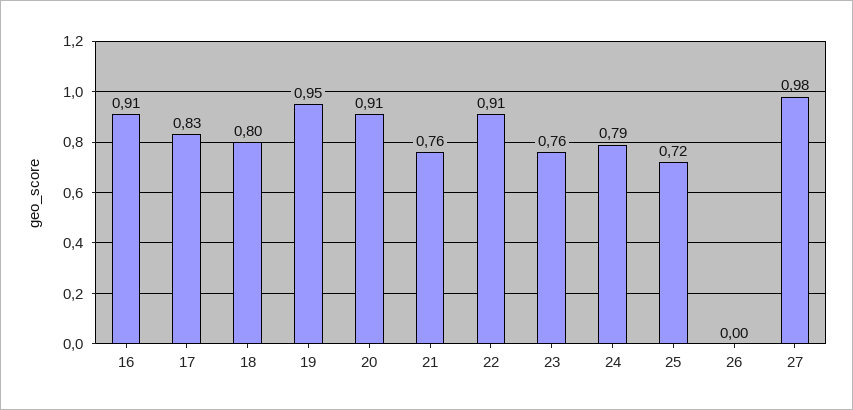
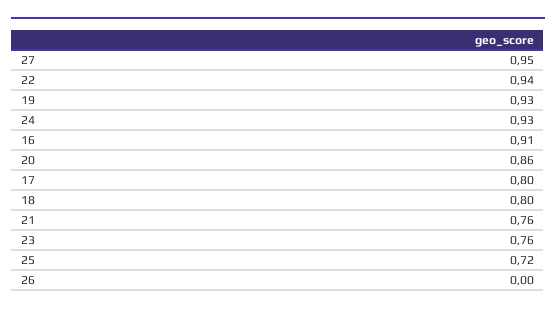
  {
    "16": 0.91,
-   "17": 0.83,
+   "17": 0.8,
    "18": 0.8,
-   "19": 0.95,
+   "19": 0.93,
-   "20": 0.91,
+   "20": 0.86,
    "21": 0.76,
-   "22": 0.91,
+   "22": 0.94,
    "23": 0.76,
-   "24": 0.79,
+   "24": 0.93,
    "25": 0.72,
    "26": 0,
-   "27": 0.98
+   "27": 0.95
  }

